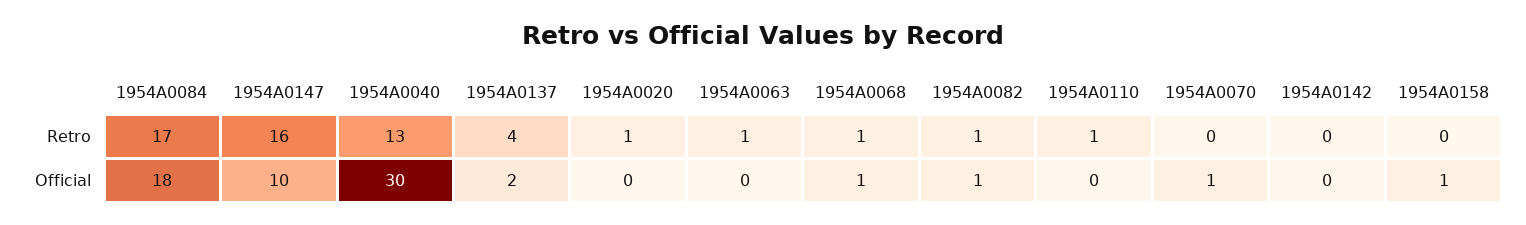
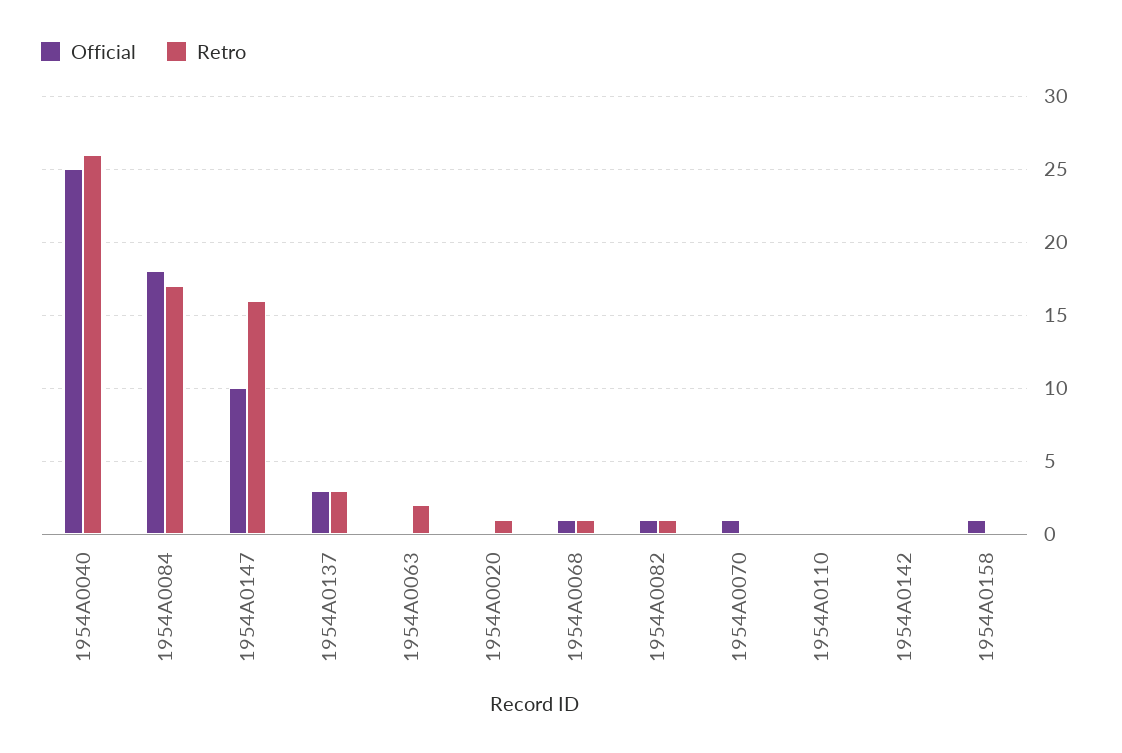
  {
    "Retro": {
      "1954A0084": 17,
      "1954A0147": 16,
-     "1954A0040": 13,
+     "1954A0040": 26,
-     "1954A0137": 4,
+     "1954A0137": 3,
      "1954A0020": 1,
-     "1954A0063": 1,
+     "1954A0063": 2,
      "1954A0068": 1,
      "1954A0082": 1,
-     "1954A0110": 1,
+     "1954A0110": 0,
      "1954A0070": 0,
      "1954A0142": 0,
      "1954A0158": 0
    },
    "Official": {
      "1954A0084": 18,
      "1954A0147": 10,
-     "1954A0040": 30,
+     "1954A0040": 25,
-     "1954A0137": 2,
+     "1954A0137": 3,
      "1954A0020": 0,
      "1954A0063": 0,
      "1954A0068": 1,
      "1954A0082": 1,
      "1954A0110": 0,
      "1954A0070": 1,
      "1954A0142": 0,
      "1954A0158": 1
    }
  }

